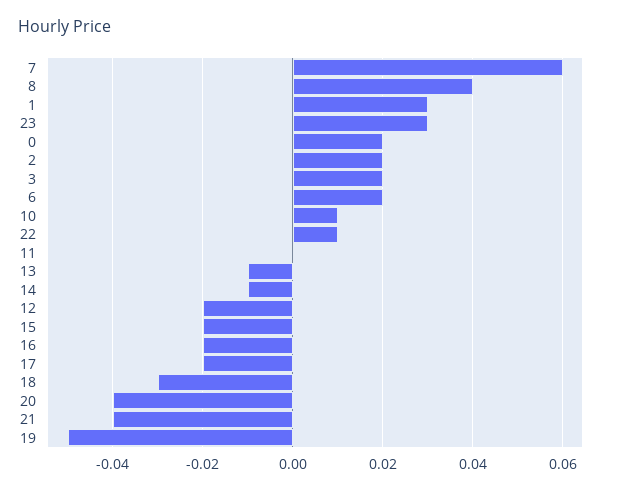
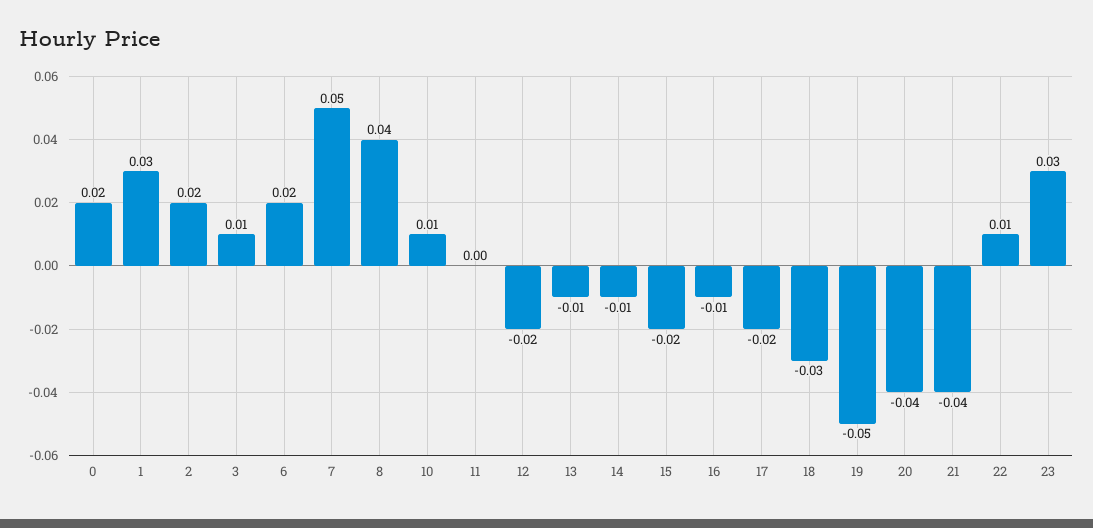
  {
-   "7": 0.06,
+   "7": 0.05,
    "8": 0.04,
    "1": 0.03,
    "23": 0.03,
    "0": 0.02,
    "2": 0.02,
-   "3": 0.02,
+   "3": 0.01,
    "6": 0.02,
    "10": 0.01,
    "22": 0.01,
    "11": 0,
    "13": -0.01,
    "14": -0.01,
    "12": -0.02,
    "15": -0.02,
-   "16": -0.02,
+   "16": -0.01,
    "17": -0.02,
    "18": -0.03,
    "20": -0.04,
    "21": -0.04,
    "19": -0.05
  }

